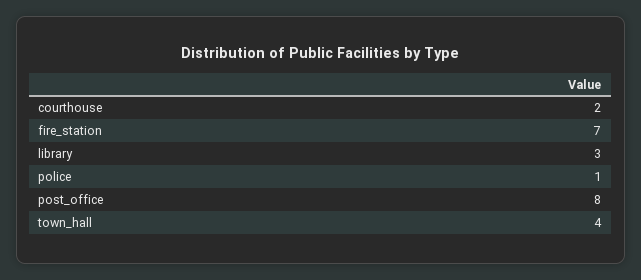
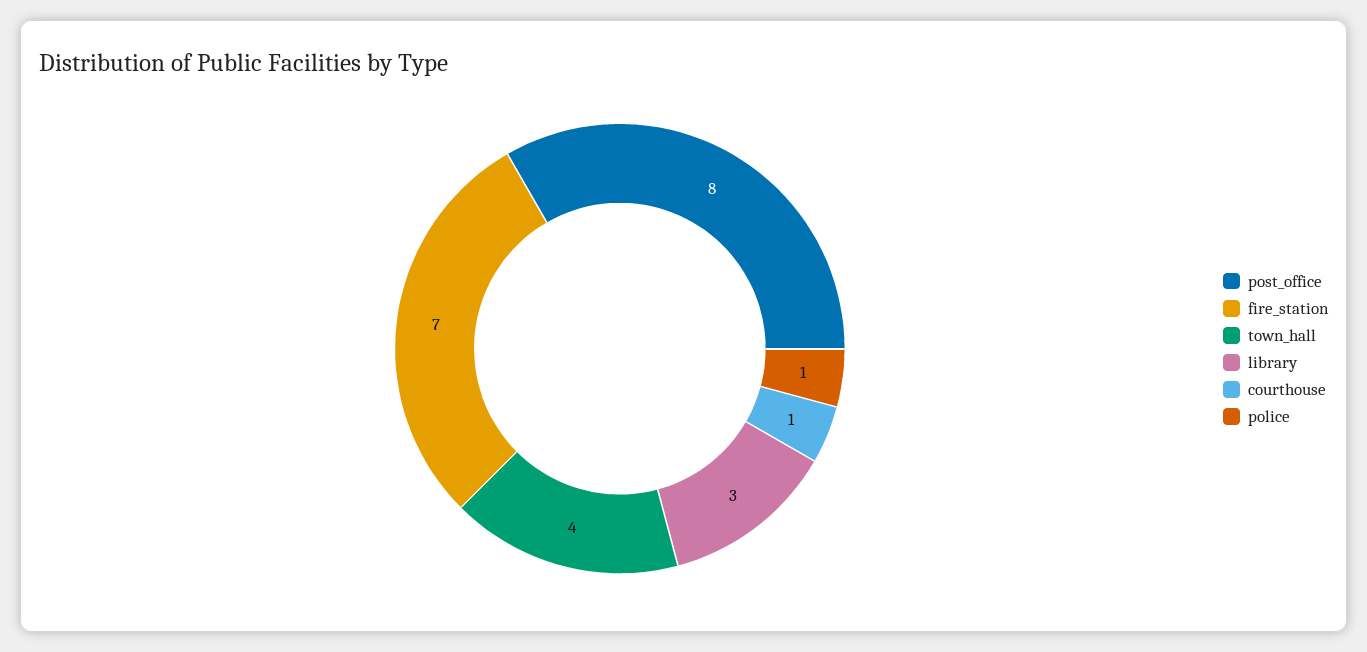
  {
-   "courthouse": 2,
+   "courthouse": 1,
    "fire_station": 7,
    "library": 3,
    "police": 1,
    "post_office": 8,
    "town_hall": 4
  }

